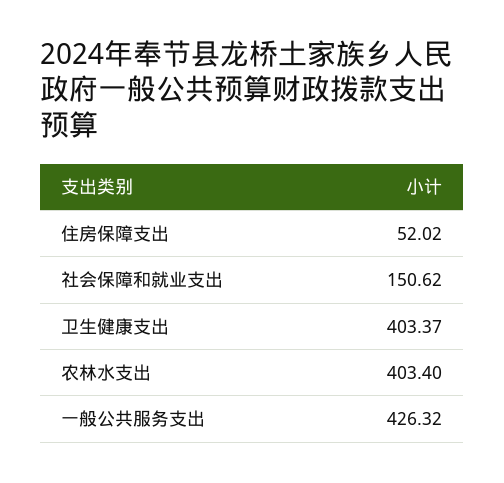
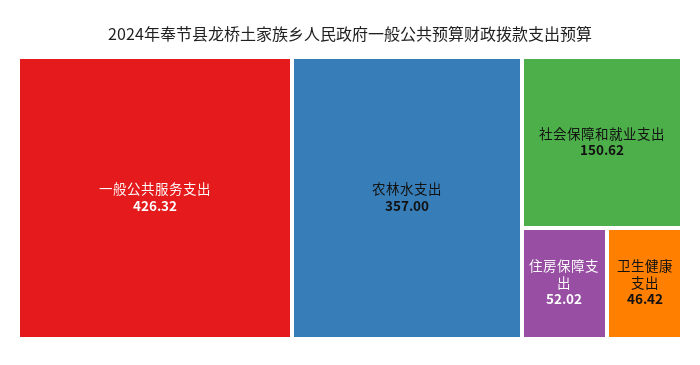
  {
    "住房保障支出": 52.02,
    "社会保障和就业支出": 150.62,
-   "卫生健康支出": 403.37,
+   "卫生健康支出": 46.42,
-   "农林水支出": 403.4,
+   "农林水支出": 357,
    "一般公共服务支出": 426.32
  }

